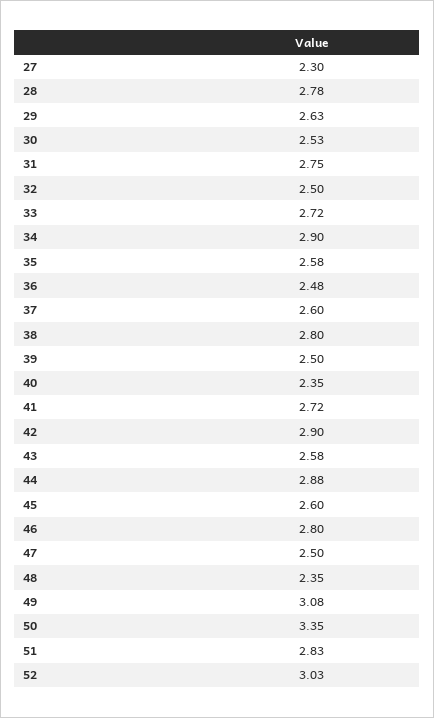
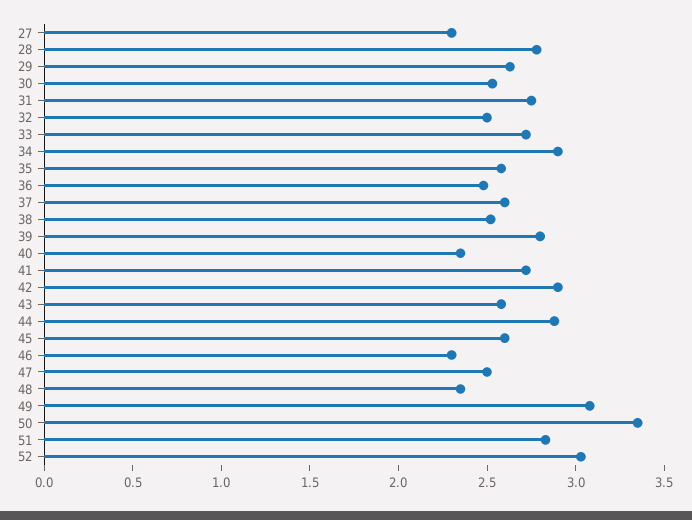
  {
    "27": 2.3,
    "28": 2.78,
    "29": 2.63,
    "30": 2.53,
    "31": 2.75,
    "32": 2.5,
    "33": 2.72,
    "34": 2.9,
    "35": 2.58,
    "36": 2.48,
    "37": 2.6,
-   "38": 2.8,
+   "38": 2.5,
-   "39": 2.5,
+   "39": 2.8,
    "40": 2.35,
    "41": 2.72,
    "42": 2.9,
    "43": 2.58,
    "44": 2.88,
    "45": 2.6,
-   "46": 2.8,
+   "46": 2.3,
    "47": 2.5,
    "48": 2.35,
    "49": 3.08,
    "50": 3.35,
    "51": 2.83,
    "52": 3.03
  }

